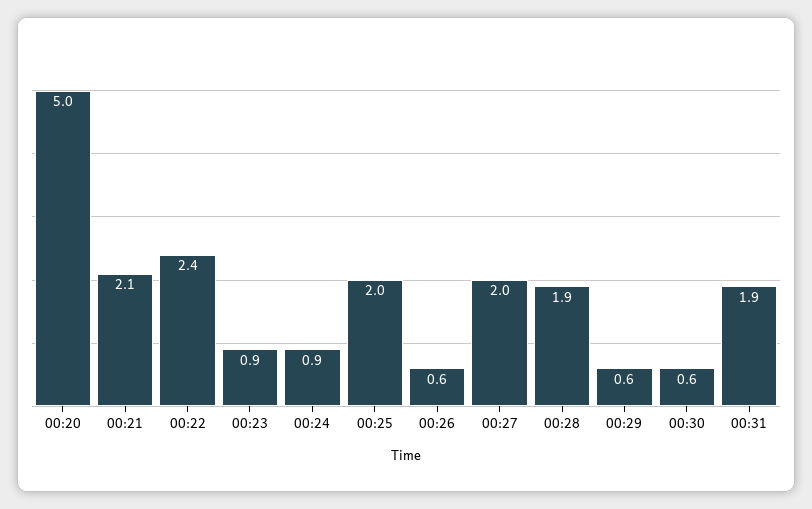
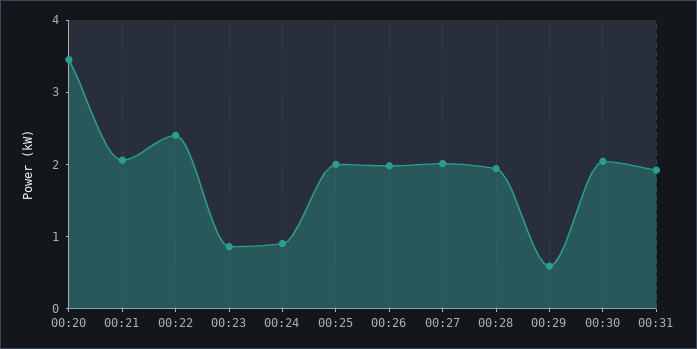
  {
-   "00:20": 5,
+   "00:20": 3.4,
    "00:21": 2.1,
    "00:22": 2.4,
    "00:23": 0.9,
    "00:24": 0.9,
    "00:25": 2,
-   "00:26": 0.6,
+   "00:26": 2,
    "00:27": 2,
    "00:28": 1.9,
    "00:29": 0.6,
-   "00:30": 0.6,
+   "00:30": 2,
    "00:31": 1.9
  }

